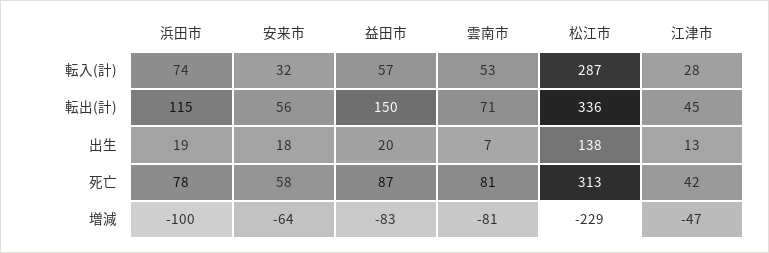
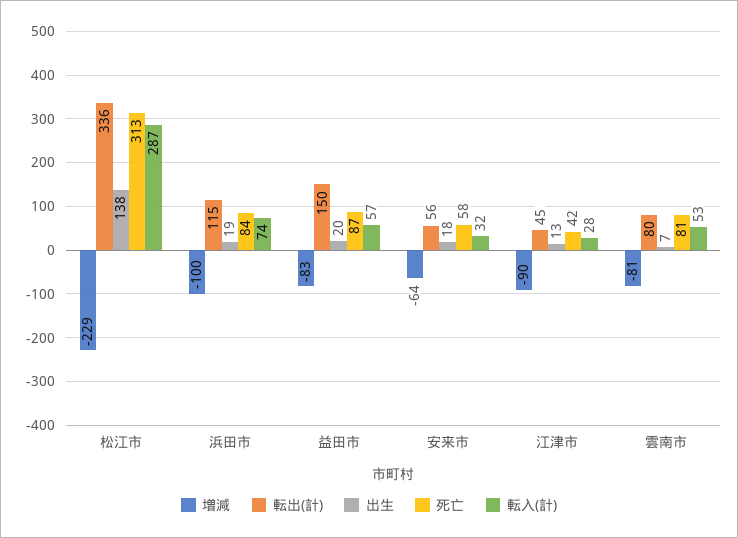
  {
    "転入(計)": {
      "浜田市": 74,
      "安来市": 32,
      "益田市": 57,
      "雲南市": 53,
      "松江市": 287,
      "江津市": 28
    },
    "転出(計)": {
      "浜田市": 115,
      "安来市": 56,
      "益田市": 150,
-     "雲南市": 71,
+     "雲南市": 80,
      "松江市": 336,
      "江津市": 45
    },
    "出生": {
      "浜田市": 19,
      "安来市": 18,
      "益田市": 20,
      "雲南市": 7,
      "松江市": 138,
      "江津市": 13
    },
    "死亡": {
-     "浜田市": 78,
+     "浜田市": 84,
      "安来市": 58,
      "益田市": 87,
      "雲南市": 81,
      "松江市": 313,
      "江津市": 42
    },
    "増減": {
      "浜田市": -100,
      "安来市": -64,
      "益田市": -83,
      "雲南市": -81,
      "松江市": -229,
-     "江津市": -47
+     "江津市": -90
    }
  }

